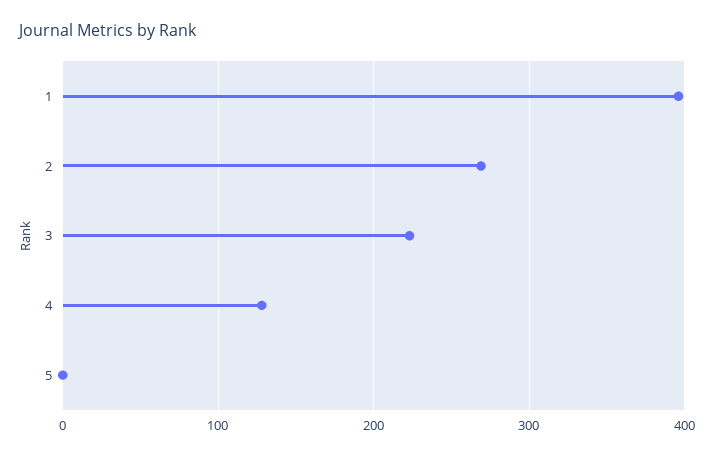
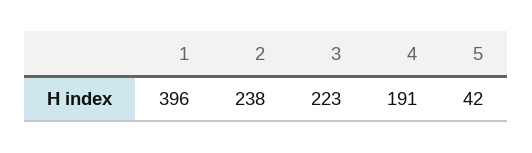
  {
    "1": 396,
-   "2": 270,
+   "2": 238,
    "3": 223,
-   "4": 130,
+   "4": 191,
-   "5": 0
+   "5": 42
  }

